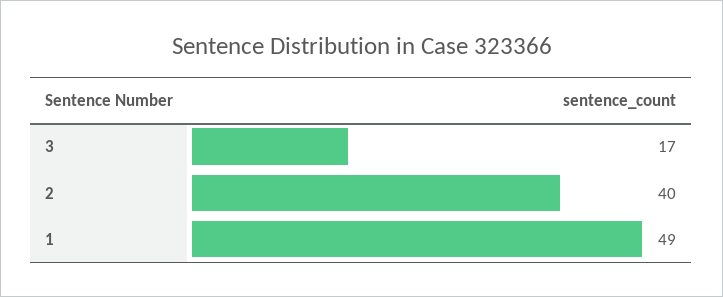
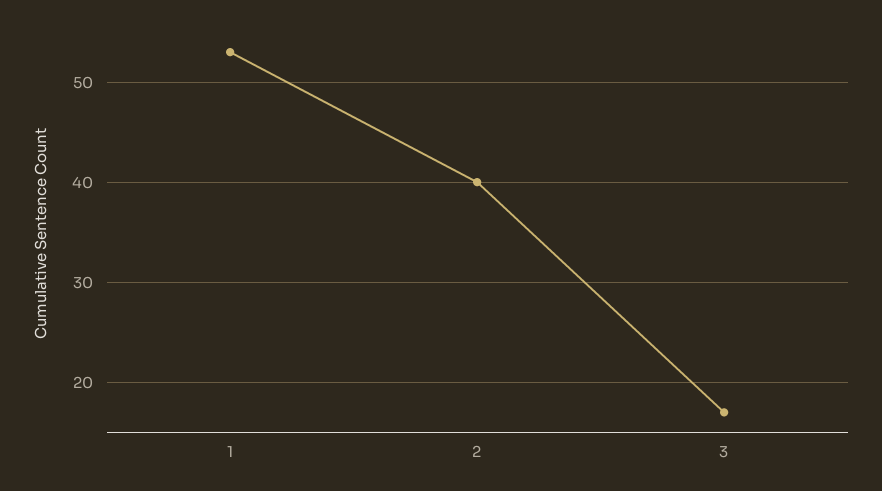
  {
    "3": 17,
    "2": 40,
-   "1": 49
+   "1": 53
  }

